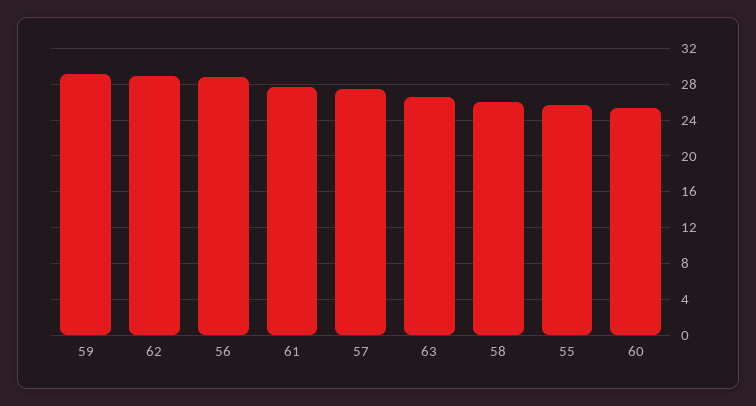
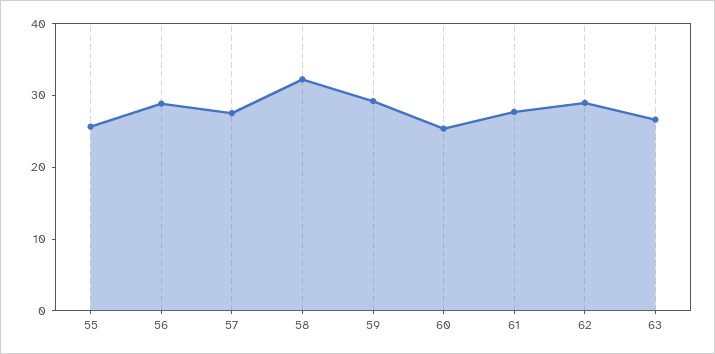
  {
    "59": 29,
    "62": 29,
    "56": 29,
    "61": 28,
    "57": 28,
    "63": 27,
-   "58": 26,
+   "58": 32,
    "55": 26,
    "60": 25
  }

